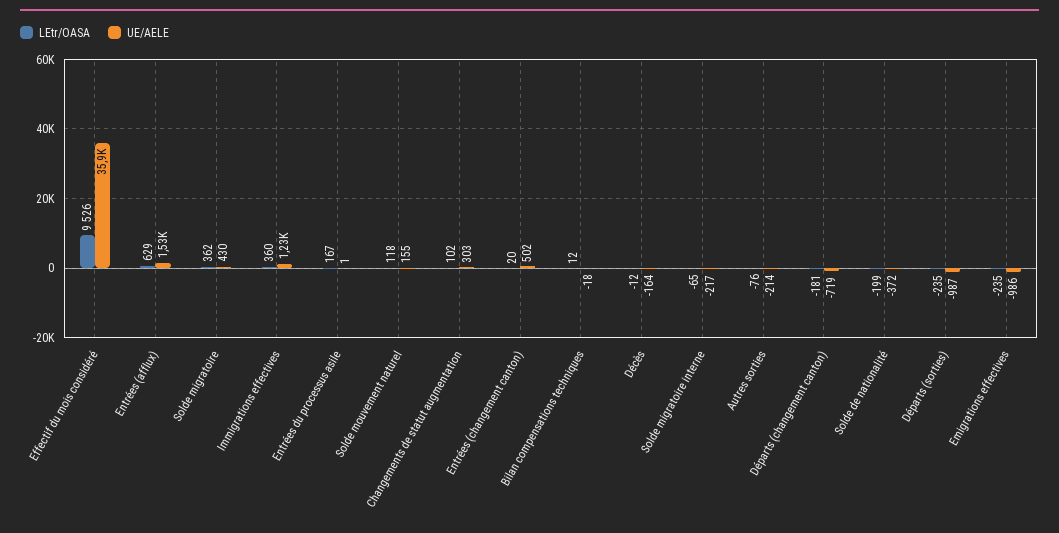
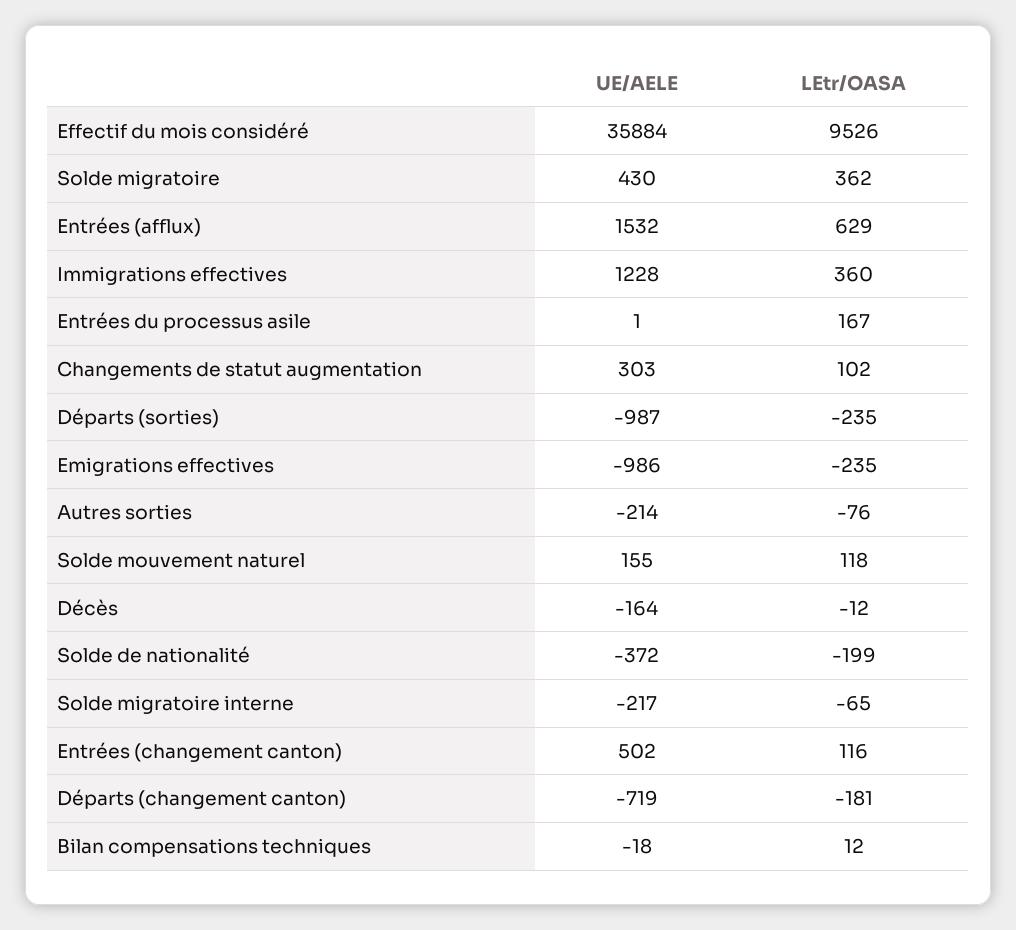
  {
    "LEtr/OASA": {
      "Effectif du mois considéré": 9526,
      "Entrées (afflux)": 629,
      "Solde migratoire": 362,
      "Immigrations effectives": 360,
      "Entrées du processus asile": 167,
      "Solde mouvement naturel": 118,
      "Changements de statut augmentation": 102,
-     "Entrées (changement canton)": 20,
+     "Entrées (changement canton)": 116,
      "Bilan compensations techniques": 12,
      "Décès": -12,
      "Solde migratoire interne": -65,
      "Autres sorties": -76,
      "Départs (changement canton)": -181,
      "Solde de nationalité": -199,
      "Départs (sorties)": -235,
      "Emigrations effectives": -235
    },
    "UE/AELE": {
      "Effectif du mois considéré": 35884,
      "Entrées (afflux)": 1532,
      "Solde migratoire": 430,
      "Immigrations effectives": 1228,
      "Entrées du processus asile": 1,
      "Solde mouvement naturel": 155,
      "Changements de statut augmentation": 303,
      "Entrées (changement canton)": 502,
      "Bilan compensations techniques": -18,
      "Décès": -164,
      "Solde migratoire interne": -217,
      "Autres sorties": -214,
      "Départs (changement canton)": -719,
      "Solde de nationalité": -372,
      "Départs (sorties)": -987,
      "Emigrations effectives": -986
    }
  }

